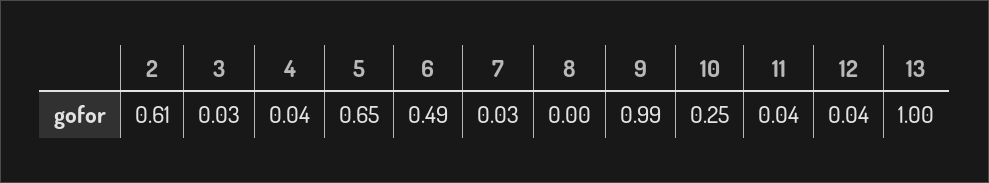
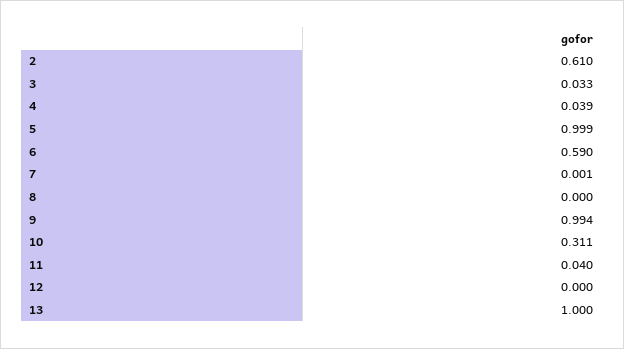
  {
    "2": 0.61,
    "3": 0.033,
    "4": 0.039,
-   "5": 0.65,
+   "5": 0.999,
-   "6": 0.49,
+   "6": 0.59,
-   "7": 0.03,
+   "7": 0.001,
    "8": 0,
    "9": 0.994,
-   "10": 0.25,
+   "10": 0.311,
    "11": 0.04,
-   "12": 0.04,
+   "12": 0,
    "13": 1
  }

